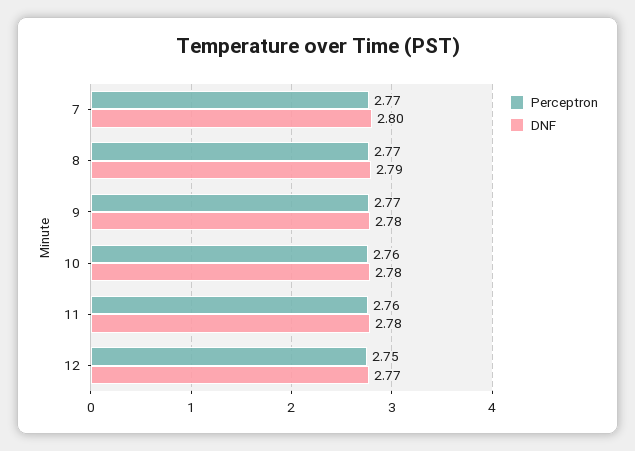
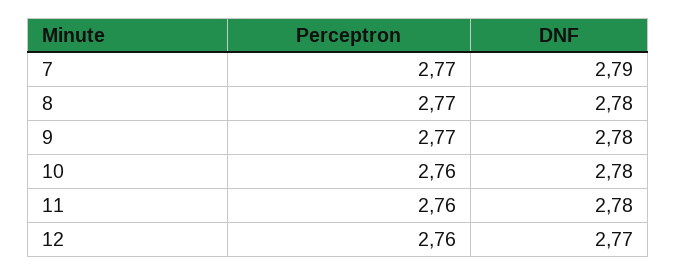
  {
    "Perceptron": {
      "7": 2.77,
      "8": 2.77,
      "9": 2.77,
      "10": 2.76,
      "11": 2.76,
-     "12": 2.75
+     "12": 2.76
    },
    "DNF": {
-     "7": 2.8,
+     "7": 2.79,
-     "8": 2.79,
+     "8": 2.78,
      "9": 2.78,
      "10": 2.78,
      "11": 2.78,
      "12": 2.77
    }
  }

